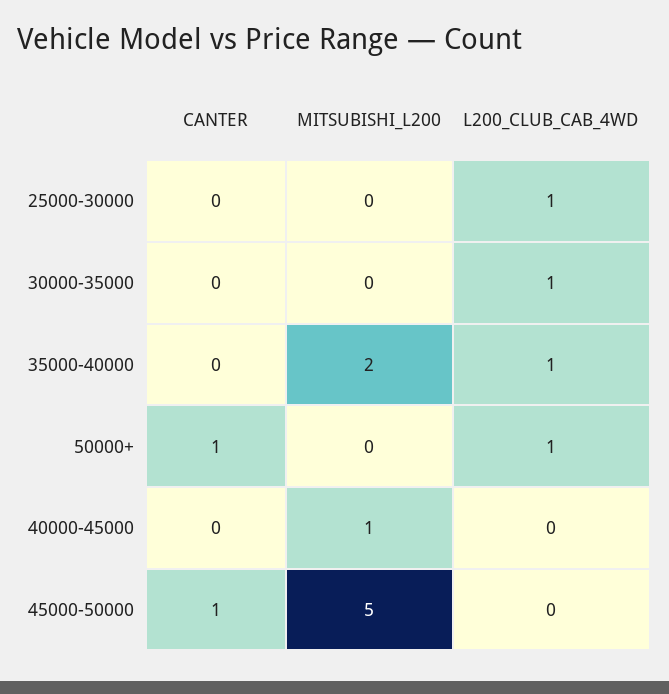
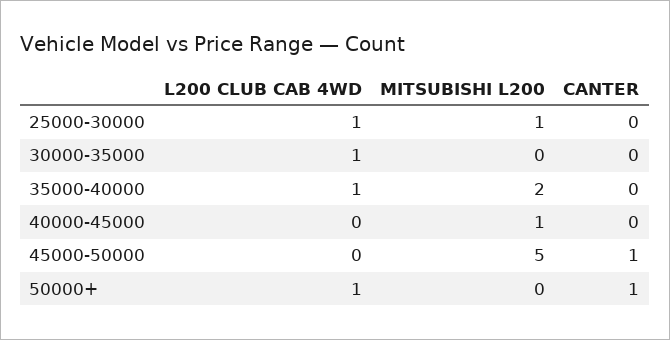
  {
    "CANTER": {
      "25000-30000": 0,
      "30000-35000": 0,
      "35000-40000": 0,
      "50000+": 1,
      "40000-45000": 0,
      "45000-50000": 1
    },
    "MITSUBISHI_L200": {
-     "25000-30000": 0,
+     "25000-30000": 1,
      "30000-35000": 0,
      "35000-40000": 2,
      "50000+": 0,
      "40000-45000": 1,
      "45000-50000": 5
    },
    "L200_CLUB_CAB_4WD": {
      "25000-30000": 1,
      "30000-35000": 1,
      "35000-40000": 1,
      "50000+": 1,
      "40000-45000": 0,
      "45000-50000": 0
    }
  }

